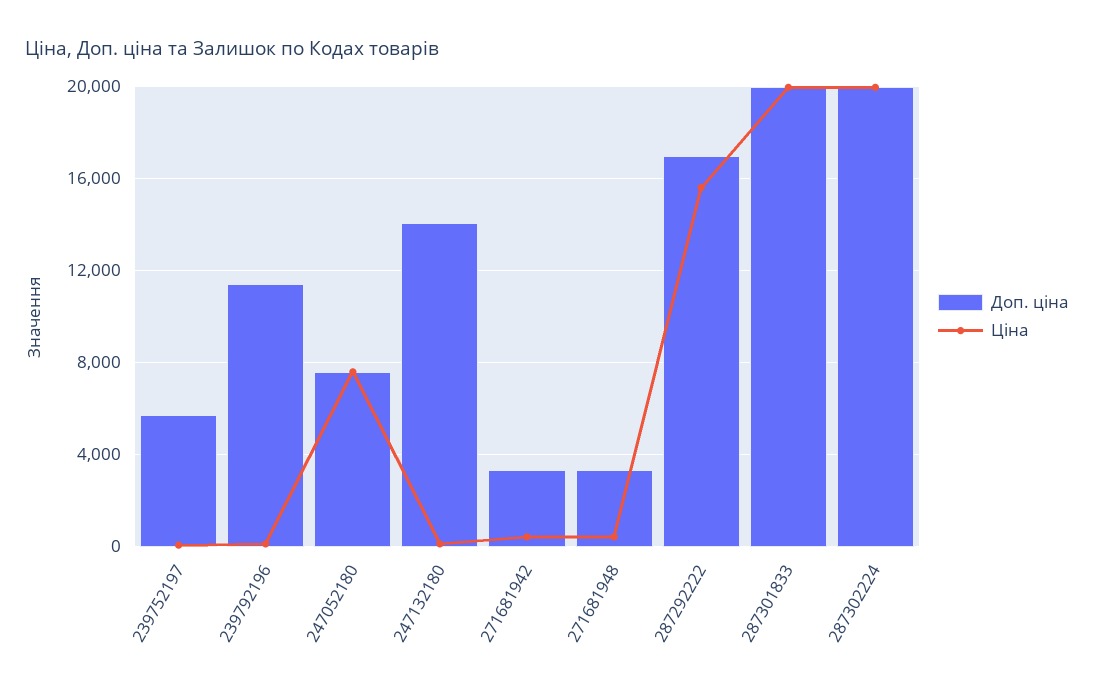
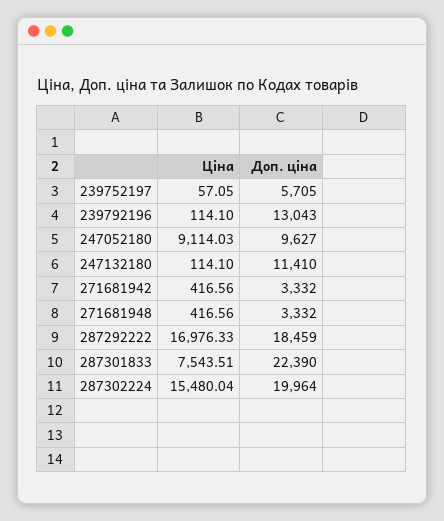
  {
    "Доп. ціна": {
      "239752197": 5705,
-     "239792196": 11500,
+     "239792196": 13043,
-     "247052180": 7500,
+     "247052180": 9627,
-     "247132180": 14000,
+     "247132180": 11410,
      "271681942": 3332,
      "271681948": 3332,
-     "287292222": 17000,
+     "287292222": 18459,
-     "287301833": 20000,
+     "287301833": 22390,
      "287302224": 19964
    },
    "Ціна": {
      "239752197": 57.05,
      "239792196": 114.1,
-     "247052180": 7500,
+     "247052180": 9114.03,
      "247132180": 114.1,
      "271681942": 416.56,
      "271681948": 416.56,
-     "287292222": 15500,
+     "287292222": 16976.33,
-     "287301833": 20000,
+     "287301833": 7543.51,
-     "287302224": 20000
+     "287302224": 15480.04
    }
  }

